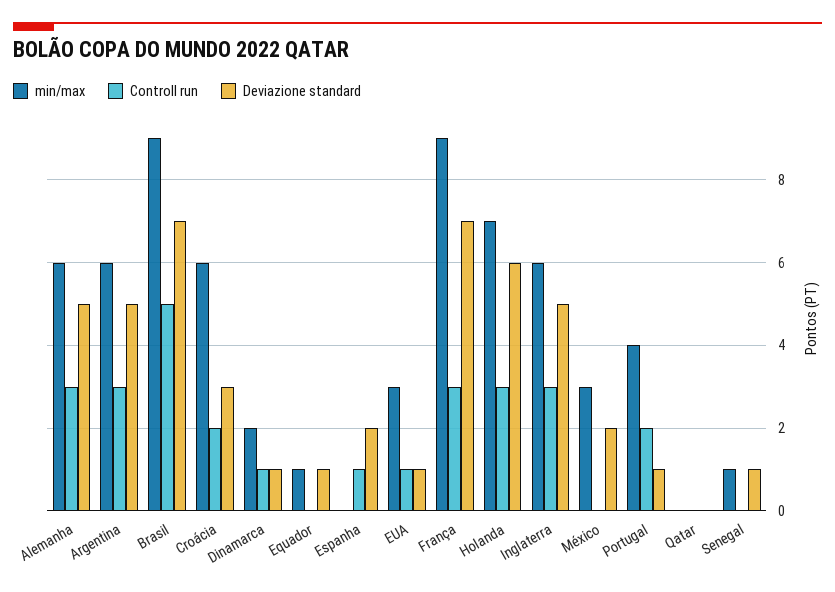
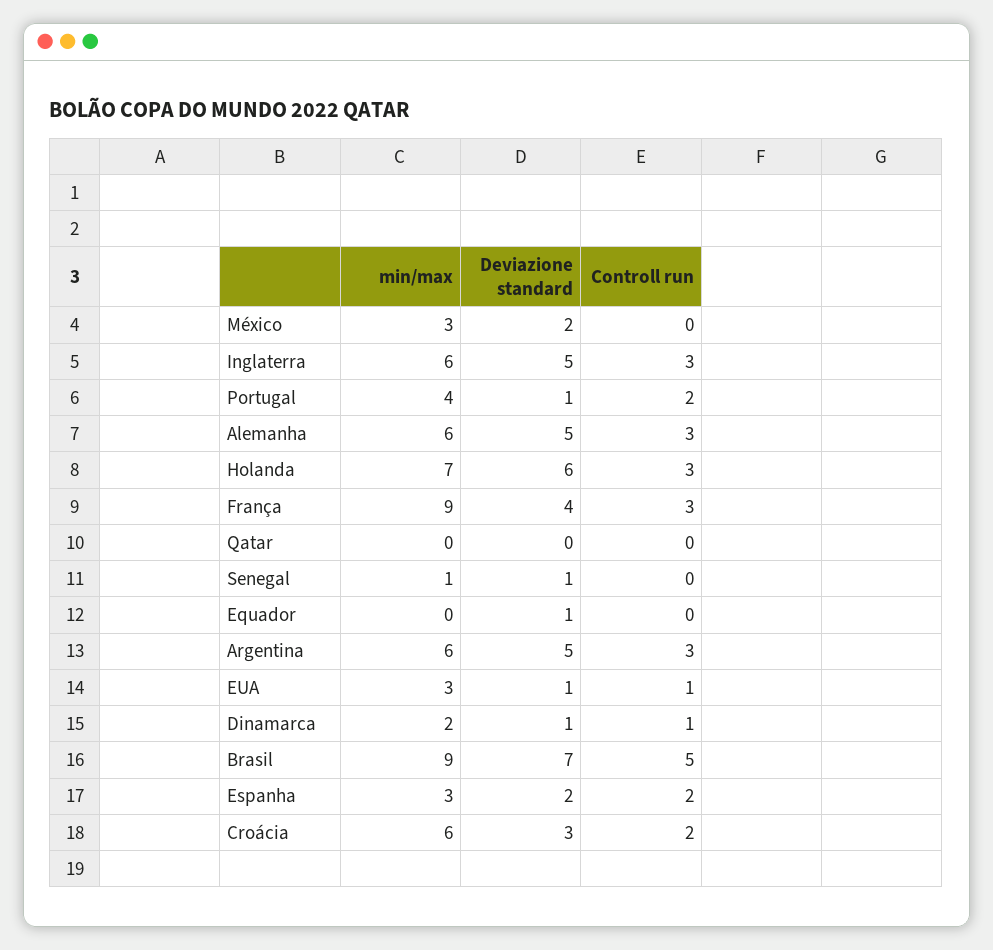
  {
    "min/max": {
      "Alemanha": 6,
      "Argentina": 6,
      "Brasil": 9,
      "Croácia": 6,
      "Dinamarca": 2,
-     "Equador": 1,
+     "Equador": 0,
-     "Espanha": 0,
+     "Espanha": 3,
      "EUA": 3,
      "França": 9,
      "Holanda": 7,
      "Inglaterra": 6,
      "México": 3,
      "Portugal": 4,
      "Qatar": 0,
      "Senegal": 1
    },
    "Controll run": {
      "Alemanha": 3,
      "Argentina": 3,
      "Brasil": 5,
      "Croácia": 2,
      "Dinamarca": 1,
      "Equador": 0,
-     "Espanha": 1,
+     "Espanha": 2,
      "EUA": 1,
      "França": 3,
      "Holanda": 3,
      "Inglaterra": 3,
      "México": 0,
      "Portugal": 2,
      "Qatar": 0,
      "Senegal": 0
    },
    "Deviazione standard": {
      "Alemanha": 5,
      "Argentina": 5,
      "Brasil": 7,
      "Croácia": 3,
      "Dinamarca": 1,
      "Equador": 1,
      "Espanha": 2,
      "EUA": 1,
-     "França": 7,
+     "França": 4,
      "Holanda": 6,
      "Inglaterra": 5,
      "México": 2,
      "Portugal": 1,
      "Qatar": 0,
      "Senegal": 1
    }
  }

